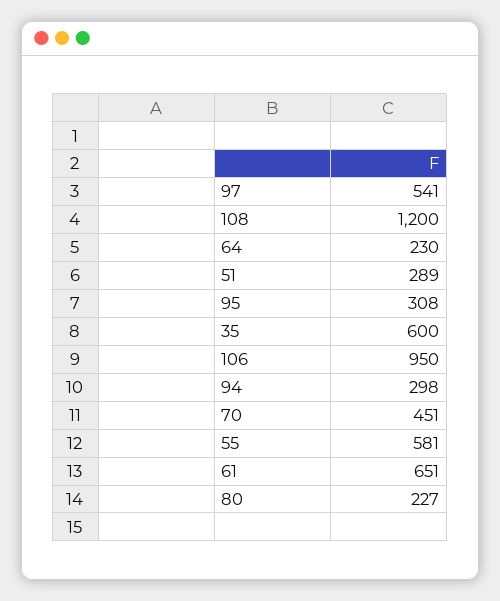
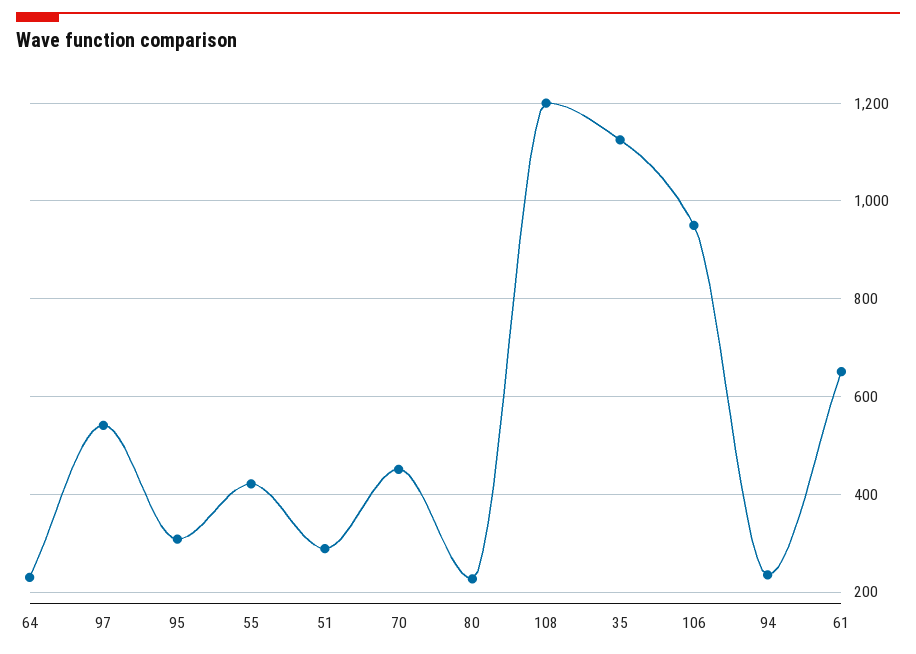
  {
    "97": 541,
    "108": 1200,
    "64": 230,
    "51": 289,
    "95": 308,
-   "35": 600,
+   "35": 1120,
    "106": 950,
-   "94": 298,
+   "94": 240,
    "70": 451,
-   "55": 581,
+   "55": 420,
    "61": 651,
    "80": 227
  }

